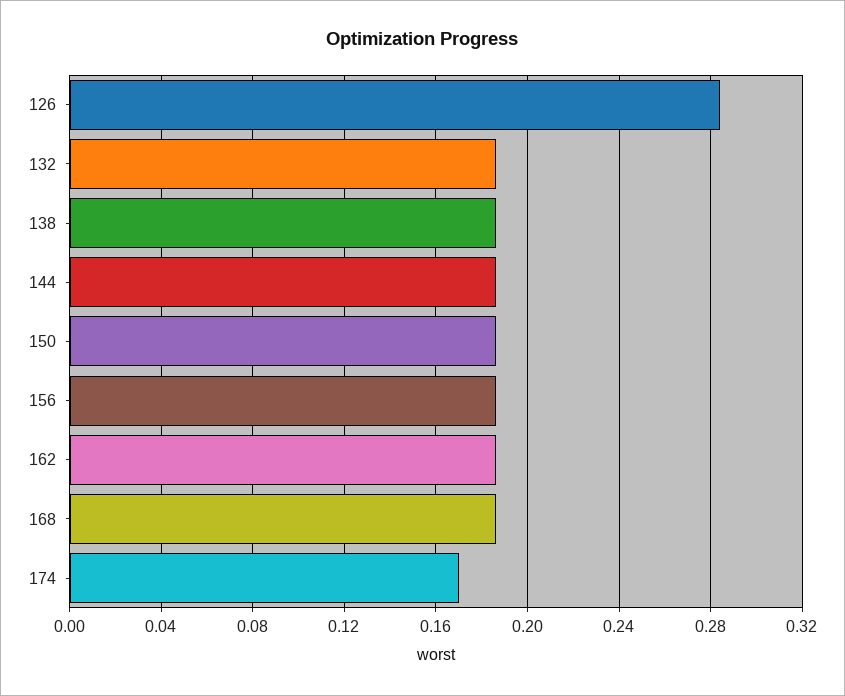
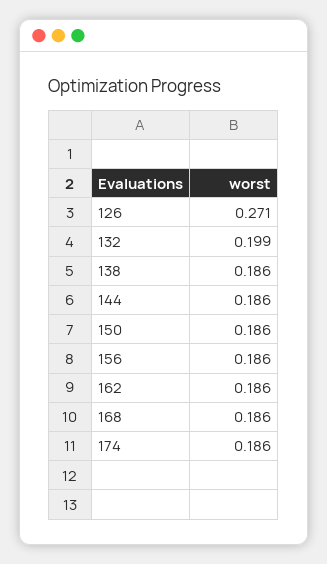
  {
-   "126": 0.285,
+   "126": 0.271,
-   "132": 0.185,
+   "132": 0.199,
    "138": 0.186,
    "144": 0.186,
    "150": 0.186,
    "156": 0.186,
    "162": 0.186,
    "168": 0.186,
-   "174": 0.17
+   "174": 0.186
  }

